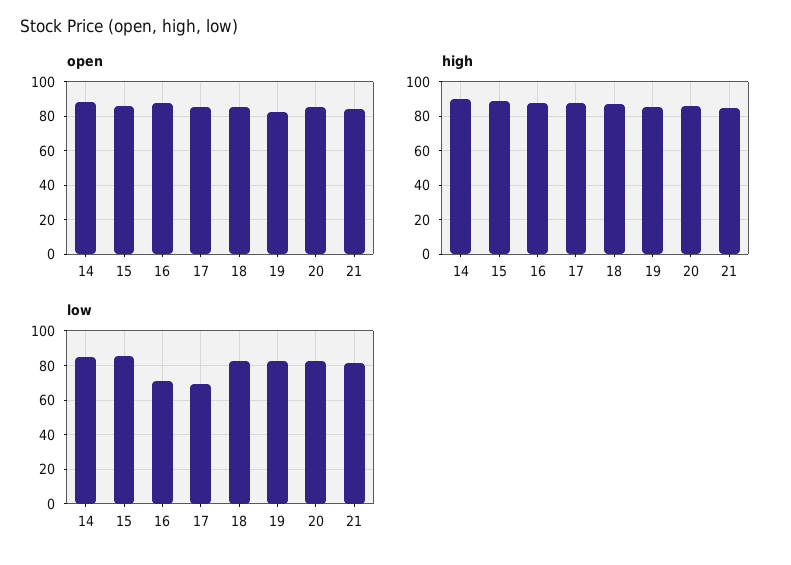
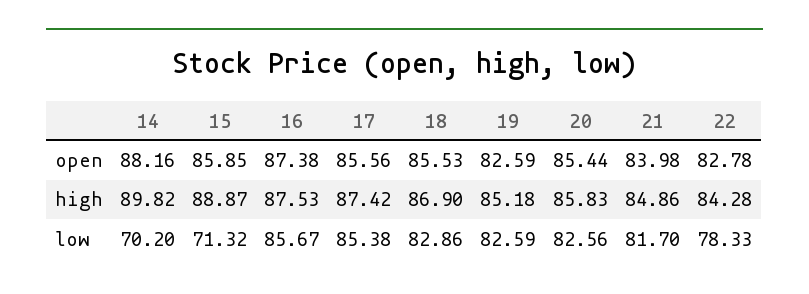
  {
    "open": {
      "14": 88.16,
      "15": 85.85,
      "16": 87.38,
      "17": 85.56,
      "18": 85.53,
      "19": 82.59,
      "20": 85.44,
-     "21": 83.98
+     "21": 83.98,
+     "22": 82.78
    },
    "high": {
      "14": 89.82,
      "15": 88.87,
      "16": 87.53,
      "17": 87.42,
      "18": 86.9,
      "19": 85.18,
      "20": 85.83,
-     "21": 84.86
+     "21": 84.86,
+     "22": 84.28
    },
    "low": {
-     "14": 85,
+     "14": 70.2,
-     "15": 85,
+     "15": 71.32,
-     "16": 70,
+     "16": 85.67,
-     "17": 70,
+     "17": 85.38,
      "18": 82.86,
      "19": 82.59,
      "20": 82.56,
-     "21": 81.7
+     "21": 81.7,
+     "22": 78.33
    }
  }

